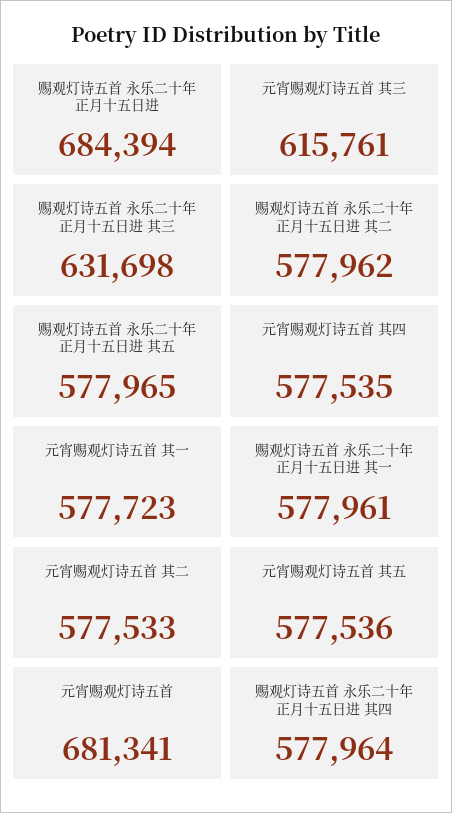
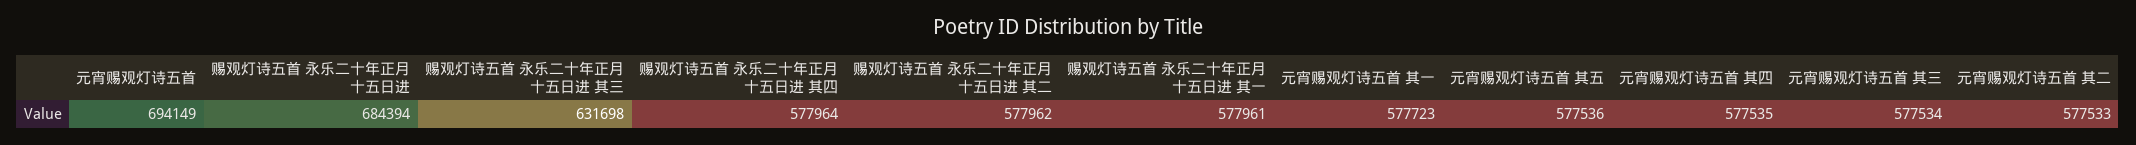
  {
    "赐观灯诗五首 永乐二十年正月十五日进": 684394,
-   "元宵赐观灯诗五首 其三": 615761,
+   "元宵赐观灯诗五首 其三": 577534,
    "赐观灯诗五首 永乐二十年正月十五日进 其三": 631698,
    "赐观灯诗五首 永乐二十年正月十五日进 其二": 577962,
-   "赐观灯诗五首 永乐二十年正月十五日进 其五": 577965,
    "元宵赐观灯诗五首 其四": 577535,
    "元宵赐观灯诗五首 其一": 577723,
    "赐观灯诗五首 永乐二十年正月十五日进 其一": 577961,
    "元宵赐观灯诗五首 其二": 577533,
    "元宵赐观灯诗五首 其五": 577536,
-   "元宵赐观灯诗五首": 681341,
+   "元宵赐观灯诗五首": 694149,
    "赐观灯诗五首 永乐二十年正月十五日进 其四": 577964
  }

